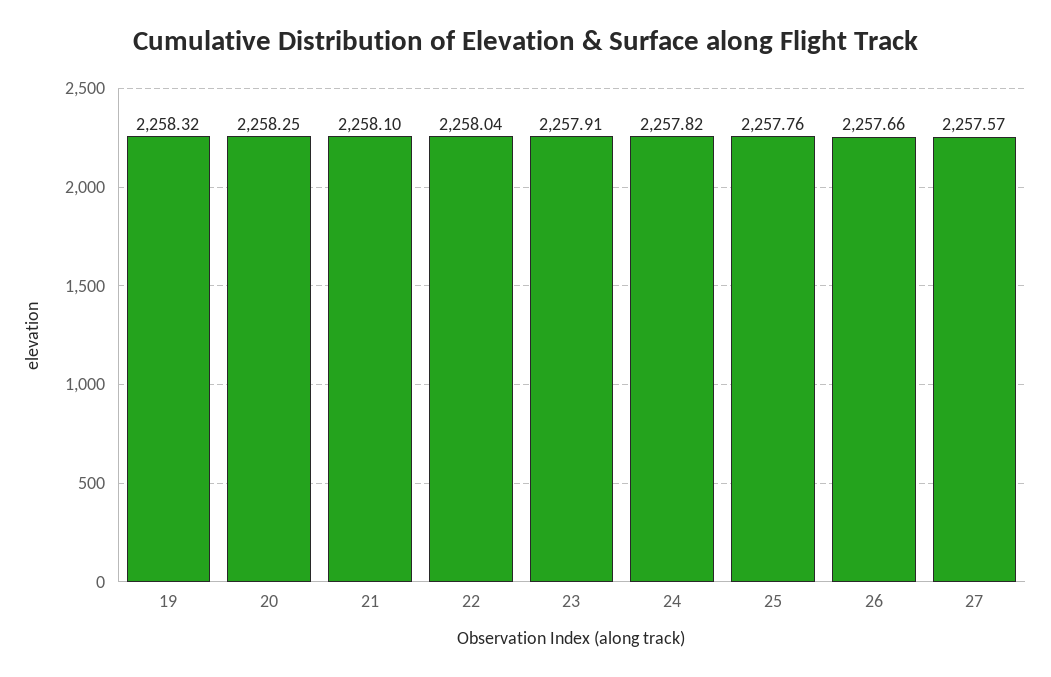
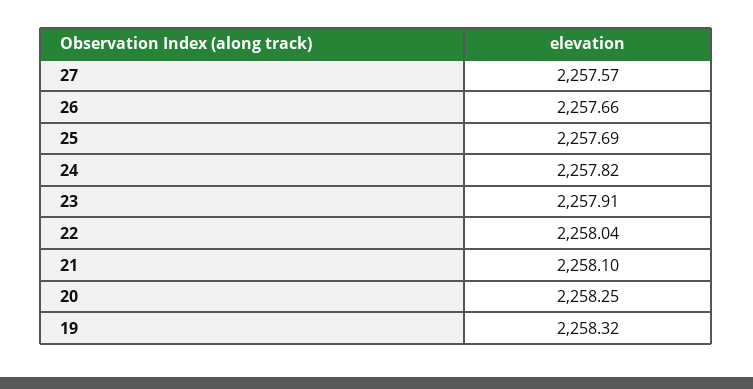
  {
    "19": 2258.32,
    "20": 2258.25,
    "21": 2258.1,
    "22": 2258.04,
    "23": 2257.91,
    "24": 2257.82,
-   "25": 2257.76,
+   "25": 2257.69,
    "26": 2257.66,
    "27": 2257.57
  }

